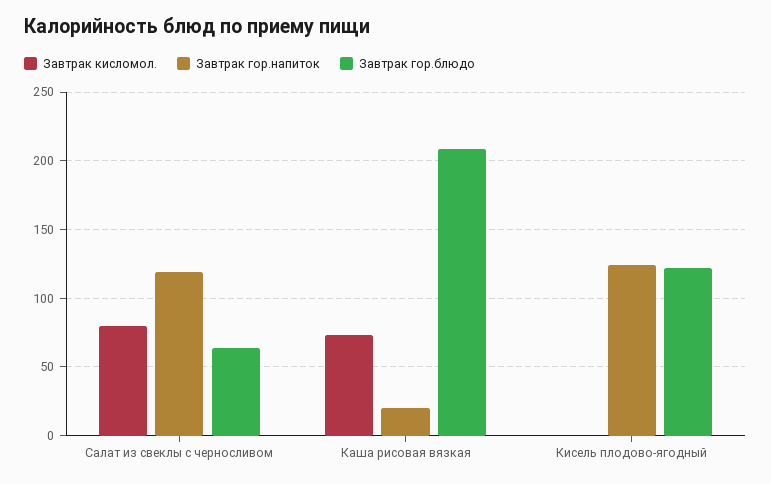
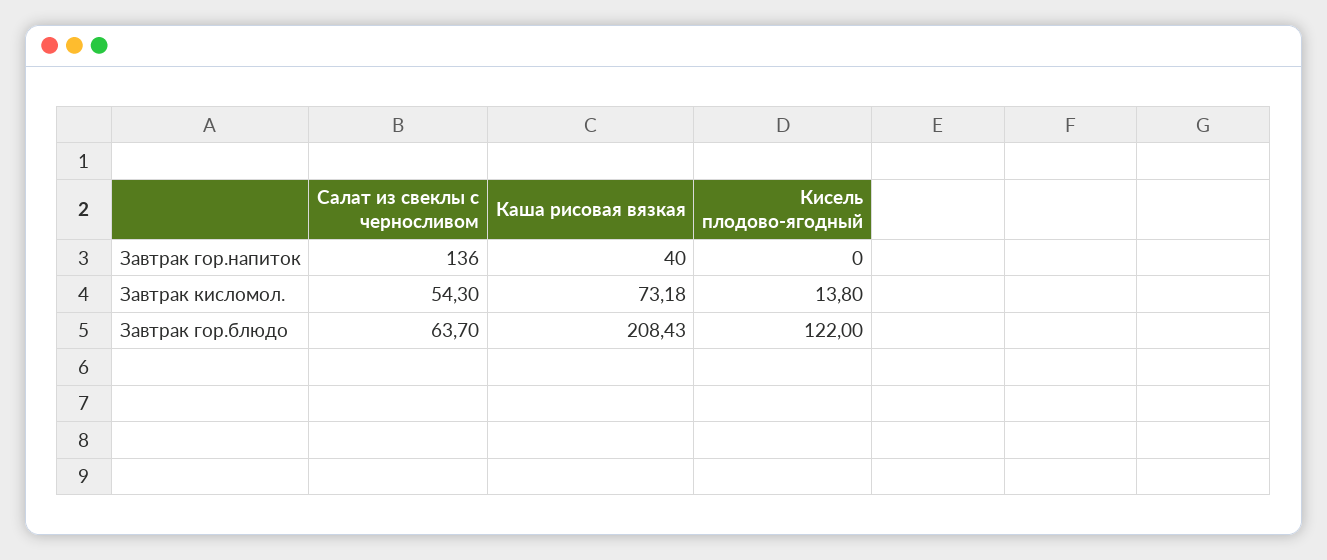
  {
    "Завтрак кисломол.": {
-     "Салат из свеклы с черносливом": 80,
+     "Салат из свеклы с черносливом": 54.3,
      "Каша рисовая вязкая": 73.18,
-     "Кисель плодово-ягодный": 0
+     "Кисель плодово-ягодный": 13.8
    },
    "Завтрак гор.напиток": {
-     "Салат из свеклы с черносливом": 120,
+     "Салат из свеклы с черносливом": 136,
-     "Каша рисовая вязкая": 20,
+     "Каша рисовая вязкая": 40,
-     "Кисель плодово-ягодный": 125
+     "Кисель плодово-ягодный": 0
    },
    "Завтрак гор.блюдо": {
      "Салат из свеклы с черносливом": 63.7,
      "Каша рисовая вязкая": 208.43,
      "Кисель плодово-ягодный": 122
    }
  }

